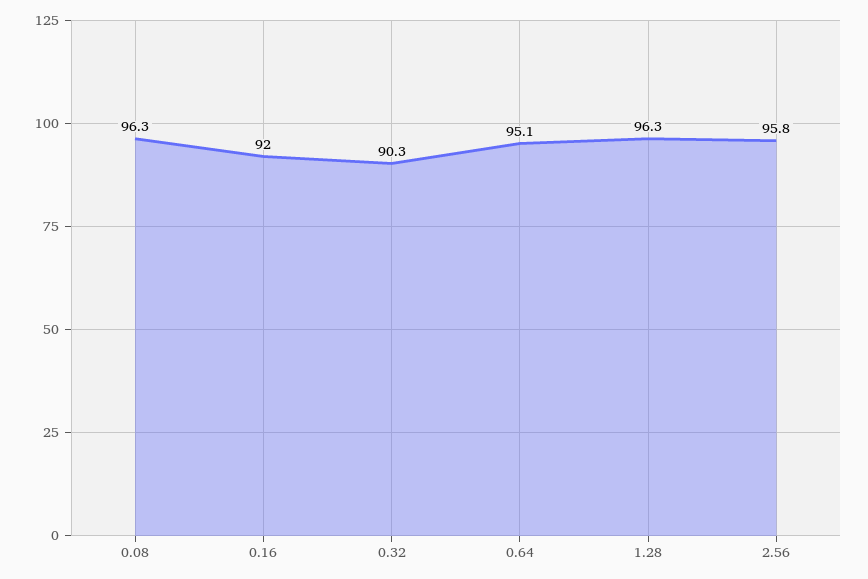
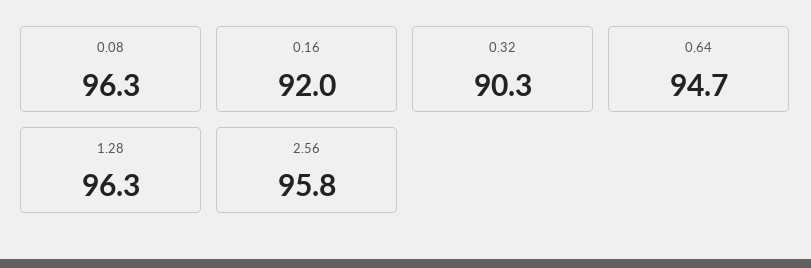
  {
    "0.08": 96.3,
    "0.16": 92,
    "0.32": 90.3,
-   "0.64": 95.1,
+   "0.64": 94.7,
    "1.28": 96.3,
    "2.56": 95.8
  }

